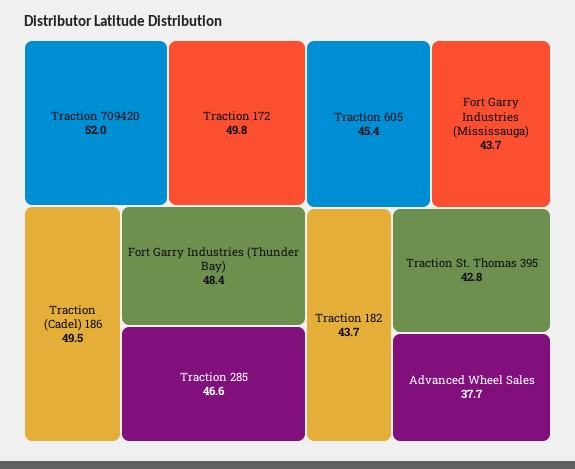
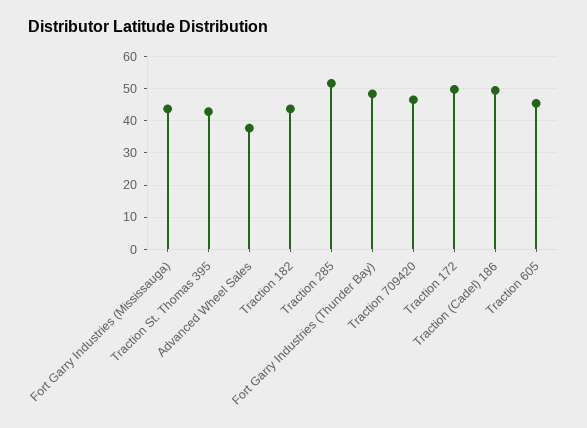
  {
-   "Traction 709420": 52,
+   "Traction 709420": 46,
    "Traction 172": 49.8,
    "Traction (Cadel) 186": 49.5,
    "Fort Garry Industries (Thunder Bay)": 48.4,
-   "Traction 285": 46.6,
+   "Traction 285": 52,
    "Traction 605": 45.4,
    "Fort Garry Industries (Mississauga)": 43.7,
    "Traction 182": 43.7,
    "Traction St. Thomas 395": 42.8,
    "Advanced Wheel Sales": 37.7
  }

